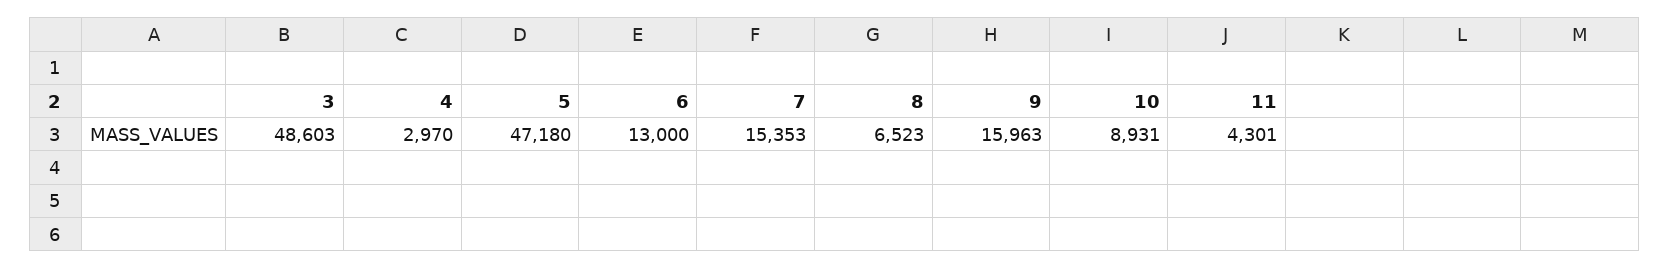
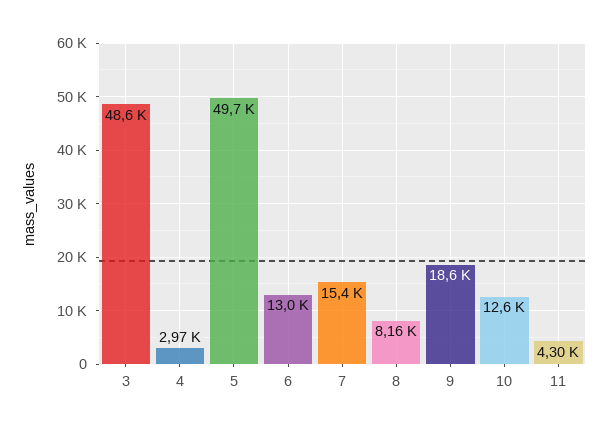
  {
    "3": 48603,
    "4": 2970,
-   "5": 47180,
+   "5": 49700,
    "6": 13000,
    "7": 15353,
-   "8": 6523,
+   "8": 8160,
-   "9": 15963,
+   "9": 18600,
-   "10": 8931,
+   "10": 12600,
    "11": 4301
  }

